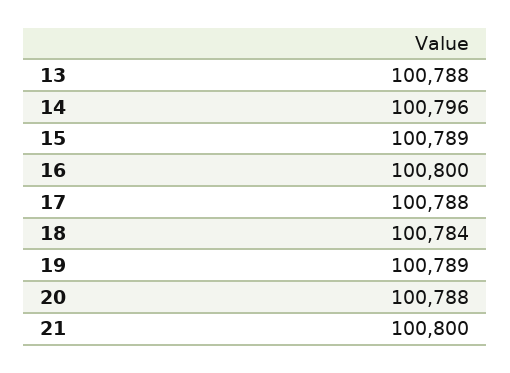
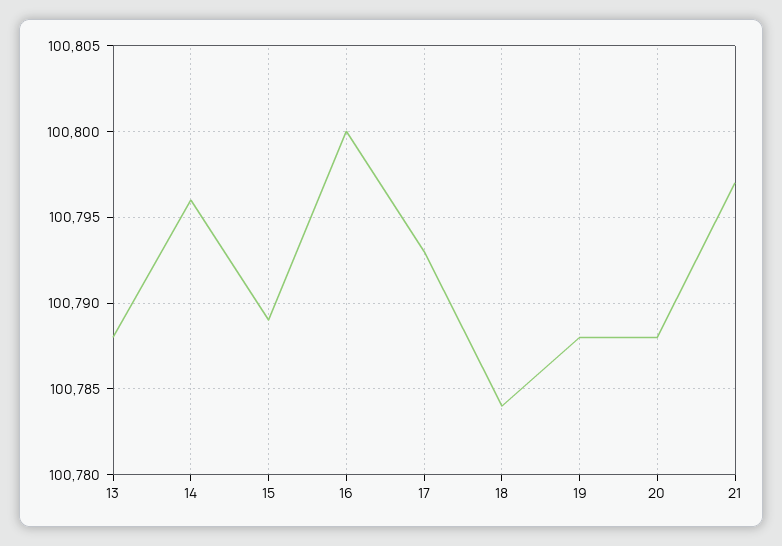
  {
    "13": 100788,
    "14": 100796,
    "15": 100789,
    "16": 100800,
-   "17": 100788,
+   "17": 100793,
    "18": 100784,
-   "19": 100789,
+   "19": 100788,
    "20": 100788,
-   "21": 100800
+   "21": 100797
  }

